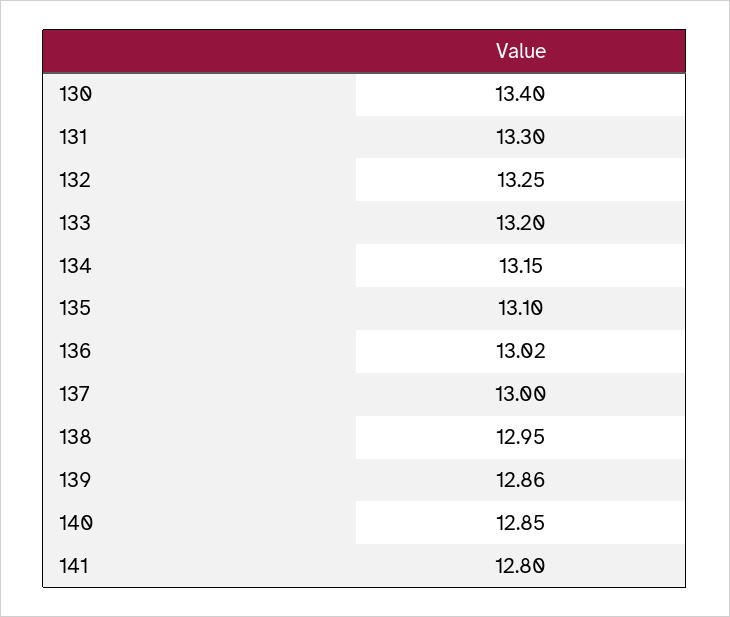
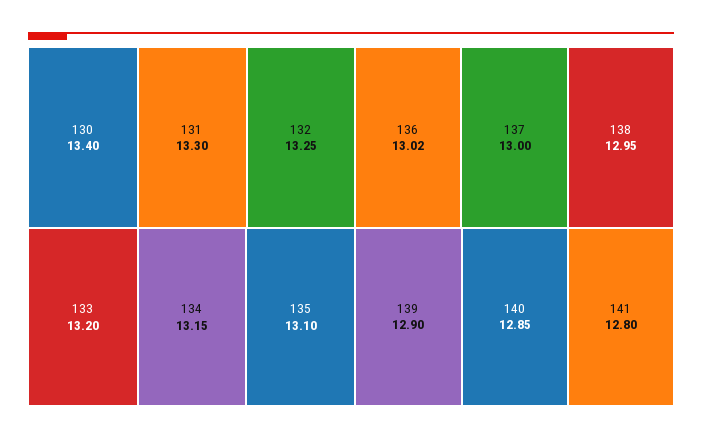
  {
    "130": 13.4,
    "131": 13.3,
    "132": 13.25,
    "133": 13.2,
    "134": 13.15,
    "135": 13.1,
    "136": 13.02,
    "137": 13,
    "138": 12.95,
-   "139": 12.86,
+   "139": 12.9,
    "140": 12.85,
    "141": 12.8
  }

